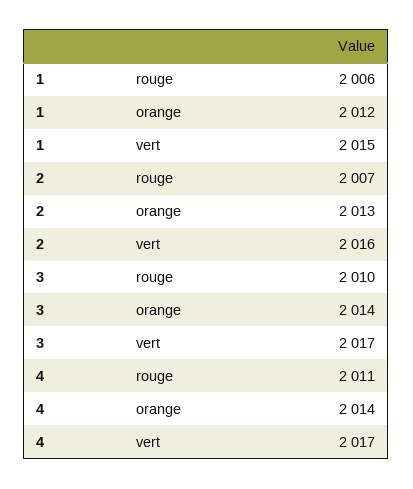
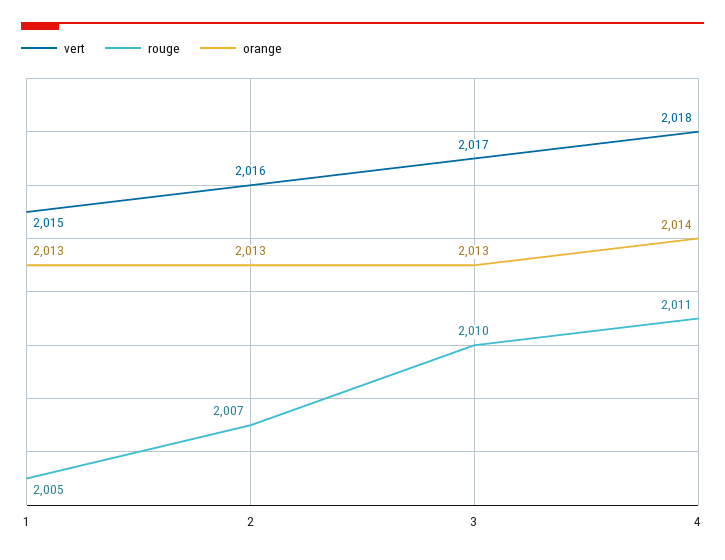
  {
    "rouge": {
-     "1": 2006,
+     "1": 2005,
      "2": 2007,
      "3": 2010,
      "4": 2011
    },
    "orange": {
-     "1": 2012,
+     "1": 2013,
      "2": 2013,
-     "3": 2014,
+     "3": 2013,
      "4": 2014
    },
    "vert": {
      "1": 2015,
      "2": 2016,
      "3": 2017,
-     "4": 2017
+     "4": 2018
    }
  }

